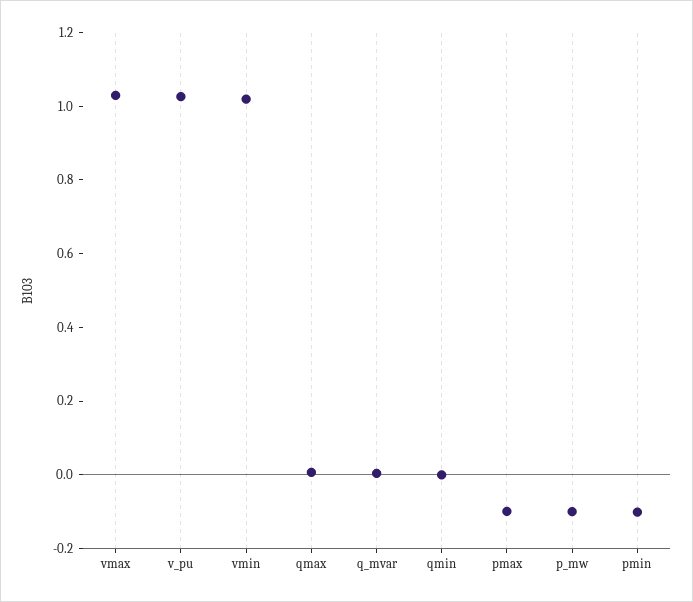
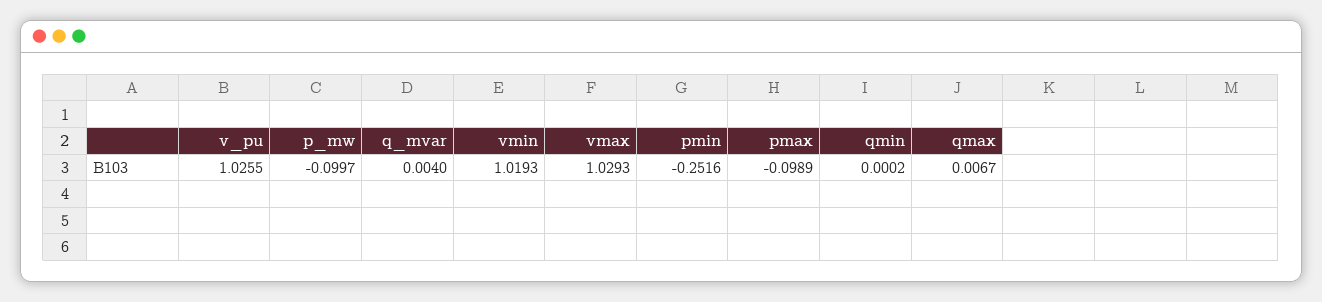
  {
    "vmax": 1.0293,
    "v_pu": 1.0255,
    "vmin": 1.0193,
    "qmax": 0.0067,
    "q_mvar": 0.004,
    "qmin": 0.0002,
    "pmax": -0.0989,
    "p_mw": -0.0997,
-   "pmin": -0.1
+   "pmin": -0.2516
  }

